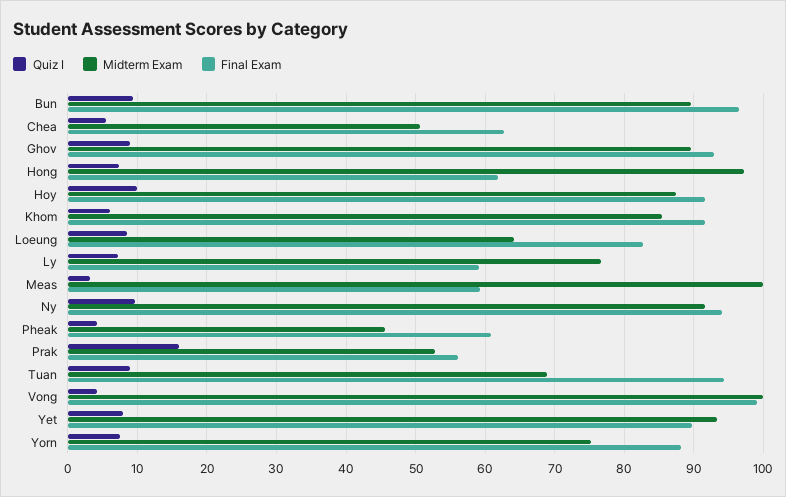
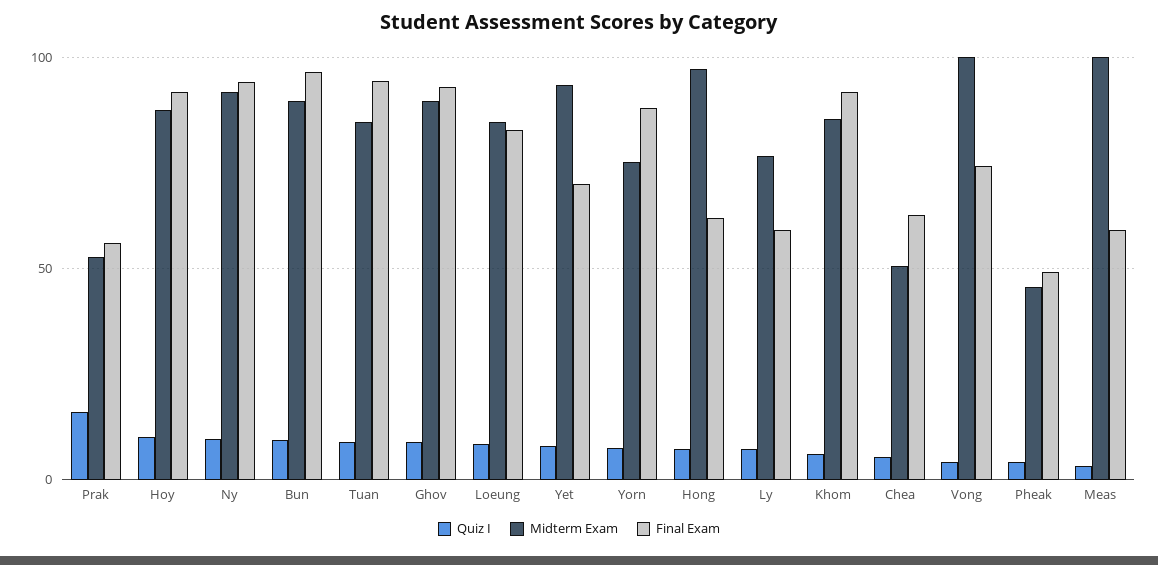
  {
    "Quiz I": {
      "Bun": 9,
      "Chea": 5,
      "Ghov": 9,
      "Hong": 7,
      "Hoy": 10,
      "Khom": 6,
      "Loeung": 9,
      "Ly": 7,
      "Meas": 3,
      "Ny": 10,
      "Pheak": 4,
      "Prak": 16,
      "Tuan": 9,
      "Vong": 4,
      "Yet": 8,
      "Yorn": 8
    },
    "Midterm Exam": {
      "Bun": 90,
      "Chea": 51,
      "Ghov": 90,
      "Hong": 97,
      "Hoy": 88,
      "Khom": 85,
-     "Loeung": 64,
+     "Loeung": 85,
      "Ly": 77,
      "Meas": 100,
      "Ny": 92,
      "Pheak": 46,
      "Prak": 53,
-     "Tuan": 69,
+     "Tuan": 85,
      "Vong": 100,
      "Yet": 93,
      "Yorn": 75
    },
    "Final Exam": {
      "Bun": 96,
      "Chea": 63,
      "Ghov": 93,
      "Hong": 62,
      "Hoy": 92,
      "Khom": 92,
      "Loeung": 83,
      "Ly": 59,
      "Meas": 59,
      "Ny": 94,
-     "Pheak": 61,
+     "Pheak": 50,
      "Prak": 56,
      "Tuan": 94,
-     "Vong": 99,
+     "Vong": 75,
-     "Yet": 90,
+     "Yet": 70,
      "Yorn": 88
    }
  }

